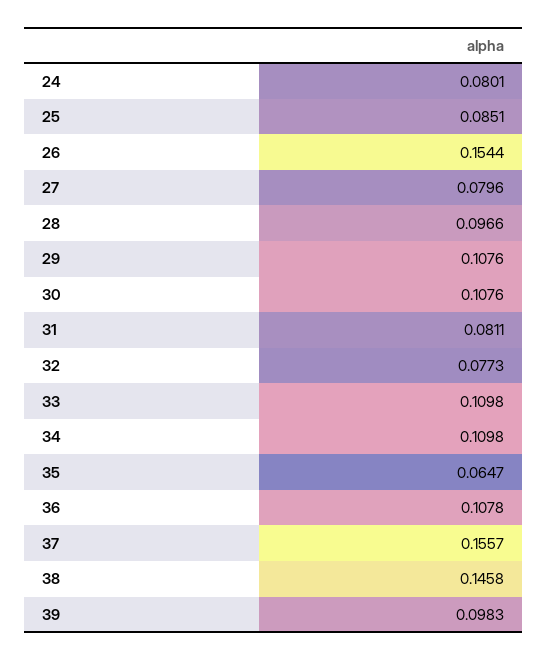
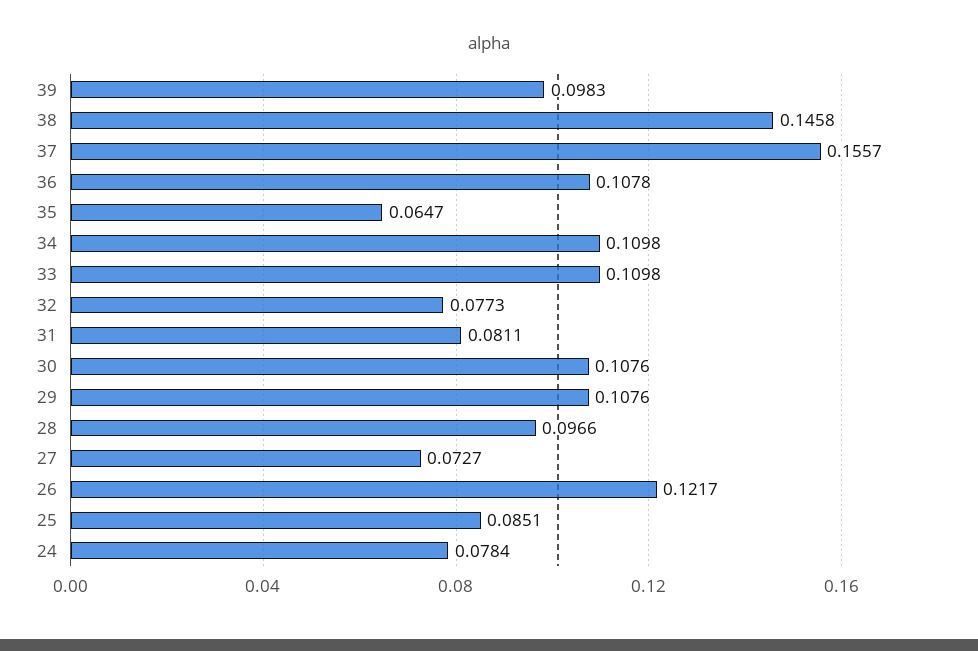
  {
-   "24": 0.0801,
+   "24": 0.0784,
    "25": 0.0851,
-   "26": 0.1544,
+   "26": 0.1217,
-   "27": 0.0796,
+   "27": 0.0727,
    "28": 0.0966,
    "29": 0.1076,
    "30": 0.1076,
    "31": 0.0811,
    "32": 0.0773,
    "33": 0.1098,
    "34": 0.1098,
    "35": 0.0647,
    "36": 0.1078,
    "37": 0.1557,
    "38": 0.1458,
    "39": 0.0983
  }

